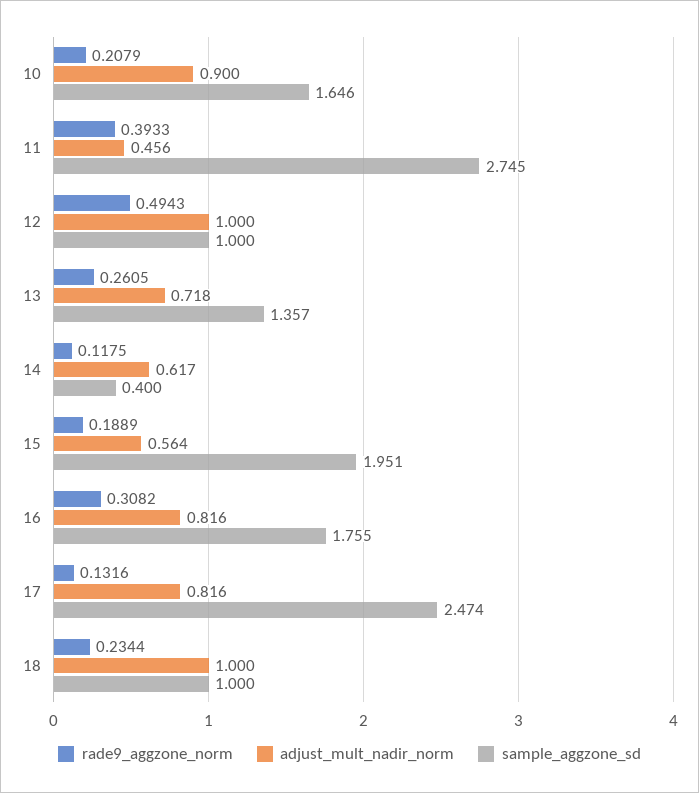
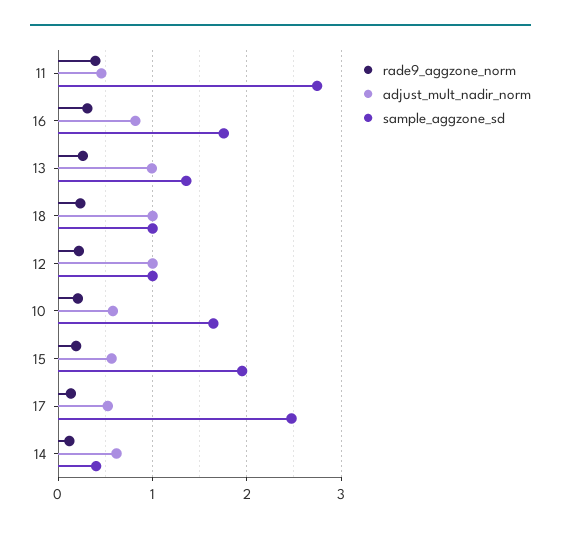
  {
    "rade9_aggzone_norm": {
      "10": 0.2079,
      "11": 0.3933,
-     "12": 0.4943,
+     "12": 0.2,
      "13": 0.2605,
      "14": 0.1175,
      "15": 0.1889,
      "16": 0.3082,
      "17": 0.1316,
      "18": 0.2344
    },
    "adjust_mult_nadir_norm": {
-     "10": 0.9,
+     "10": 0.6,
      "11": 0.456,
      "12": 1,
-     "13": 0.718,
+     "13": 1,
      "14": 0.617,
      "15": 0.564,
      "16": 0.816,
-     "17": 0.816,
+     "17": 0.5,
      "18": 1
    },
    "sample_aggzone_sd": {
      "10": 1.646,
      "11": 2.745,
      "12": 1,
      "13": 1.357,
      "14": 0.4,
      "15": 1.951,
      "16": 1.755,
      "17": 2.474,
      "18": 1
    }
  }

